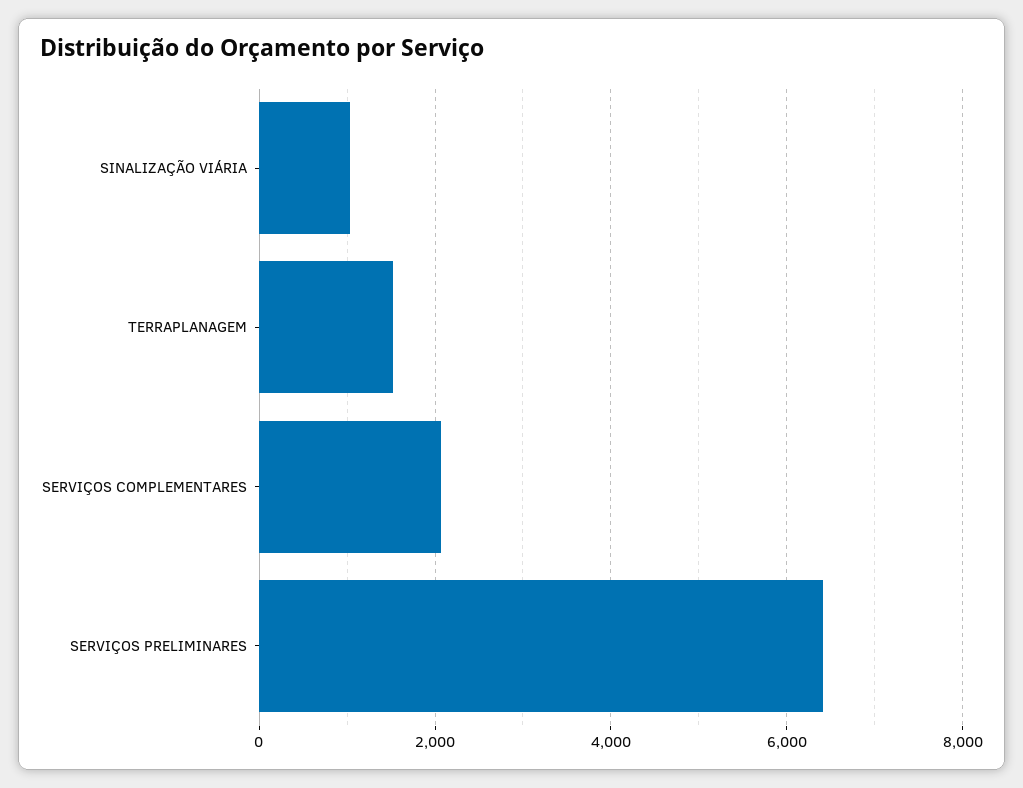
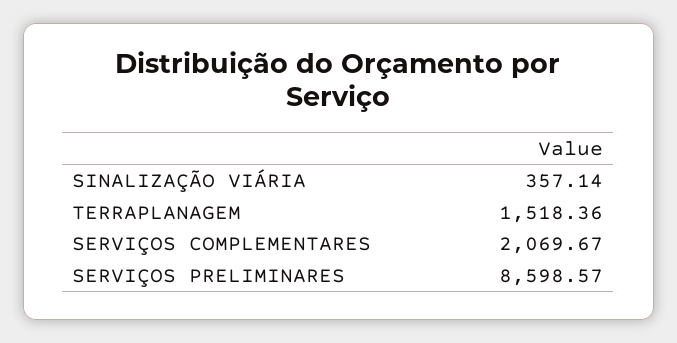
  {
-   "SINALIZAÇÃO VIÁRIA": 1000,
+   "SINALIZAÇÃO VIÁRIA": 357.14,
    "TERRAPLANAGEM": 1518.36,
    "SERVIÇOS COMPLEMENTARES": 2069.67,
-   "SERVIÇOS PRELIMINARES": 6400
+   "SERVIÇOS PRELIMINARES": 8598.57
  }

